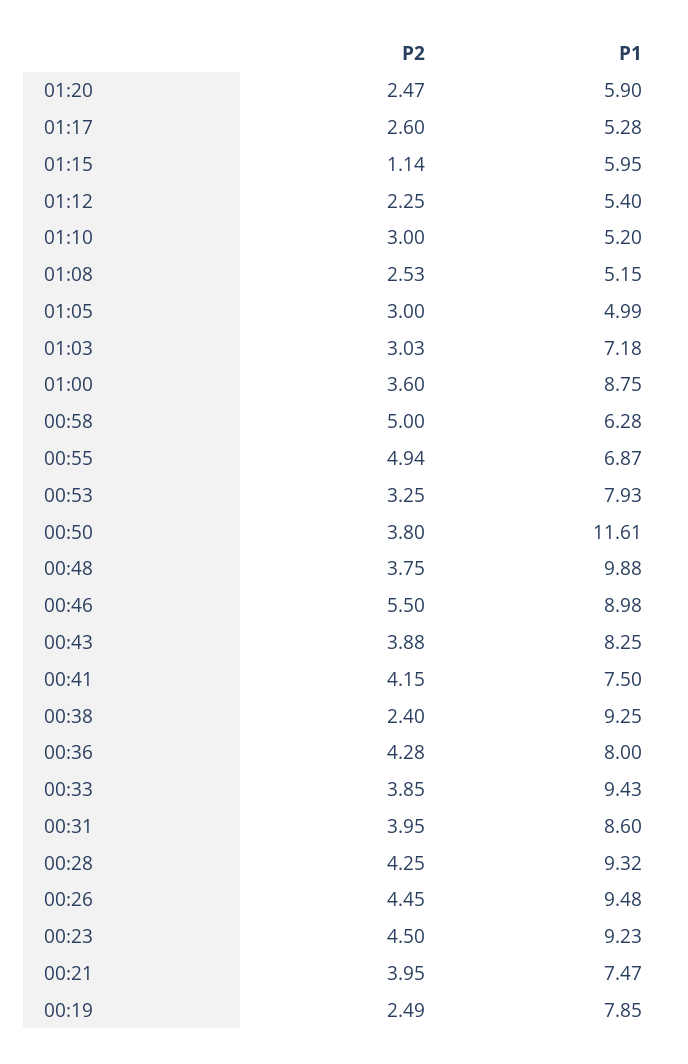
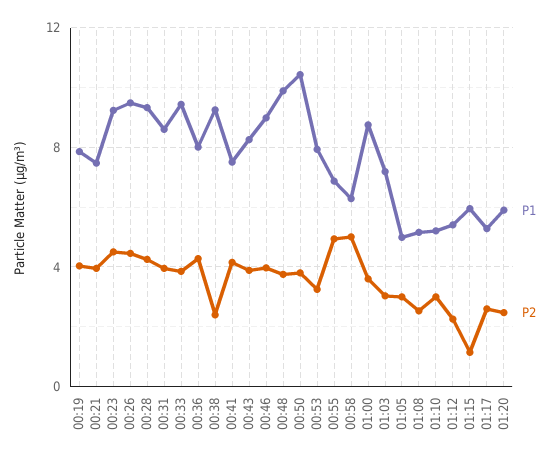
  {
    "P2": {
      "01:20": 2.47,
      "01:17": 2.6,
      "01:15": 1.14,
      "01:12": 2.25,
      "01:10": 3,
      "01:08": 2.53,
      "01:05": 3,
      "01:03": 3.03,
      "01:00": 3.6,
      "00:58": 5,
      "00:55": 4.94,
      "00:53": 3.25,
      "00:50": 3.8,
      "00:48": 3.75,
-     "00:46": 5.5,
+     "00:46": 4,
      "00:43": 3.88,
      "00:41": 4.15,
      "00:38": 2.4,
      "00:36": 4.28,
      "00:33": 3.85,
      "00:31": 3.95,
      "00:28": 4.25,
      "00:26": 4.45,
      "00:23": 4.5,
      "00:21": 3.95,
-     "00:19": 2.49
+     "00:19": 4
    },
    "P1": {
      "01:20": 5.9,
      "01:17": 5.28,
      "01:15": 5.95,
      "01:12": 5.4,
      "01:10": 5.2,
      "01:08": 5.15,
      "01:05": 4.99,
      "01:03": 7.18,
      "01:00": 8.75,
      "00:58": 6.28,
      "00:55": 6.87,
      "00:53": 7.93,
-     "00:50": 11.61,
+     "00:50": 10.5,
      "00:48": 9.88,
      "00:46": 8.98,
      "00:43": 8.25,
      "00:41": 7.5,
      "00:38": 9.25,
      "00:36": 8,
      "00:33": 9.43,
      "00:31": 8.6,
      "00:28": 9.32,
      "00:26": 9.48,
      "00:23": 9.23,
      "00:21": 7.47,
      "00:19": 7.85
    }
  }

